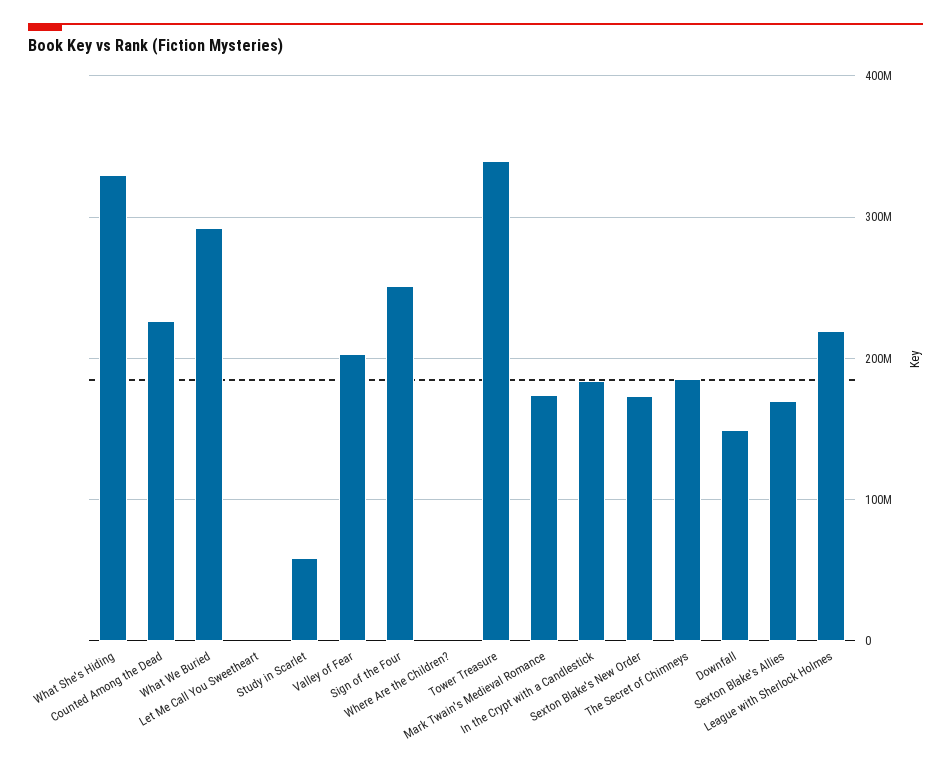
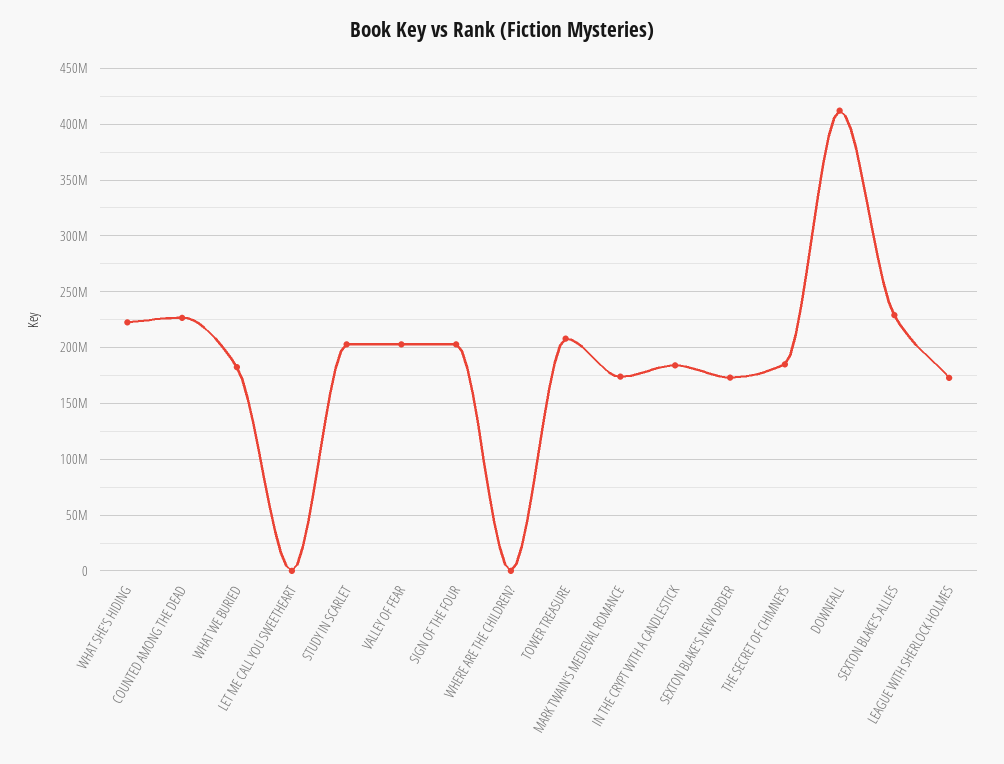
  {
-   "What She's Hiding": 330000000,
+   "What She's Hiding": 220000000,
    "Counted Among the Dead": 230000000,
-   "What We Buried": 290000000,
+   "What We Buried": 180000000,
    "Let Me Call You Sweetheart": 0,
-   "Study in Scarlet": 60000000,
+   "Study in Scarlet": 200000000,
    "Valley of Fear": 200000000,
-   "Sign of the Four": 250000000,
+   "Sign of the Four": 200000000,
    "Where Are the Children?": 0,
-   "Tower Treasure": 340000000,
+   "Tower Treasure": 210000000,
    "Mark Twain's Medieval Romance": 170000000,
    "In the Crypt with a Candlestick": 180000000,
    "Sexton Blake's New Order": 170000000,
    "The Secret of Chimneys": 190000000,
-   "Downfall": 150000000,
+   "Downfall": 410000000,
-   "Sexton Blake's Allies": 170000000,
+   "Sexton Blake's Allies": 230000000,
-   "League with Sherlock Holmes": 220000000
+   "League with Sherlock Holmes": 170000000
  }

